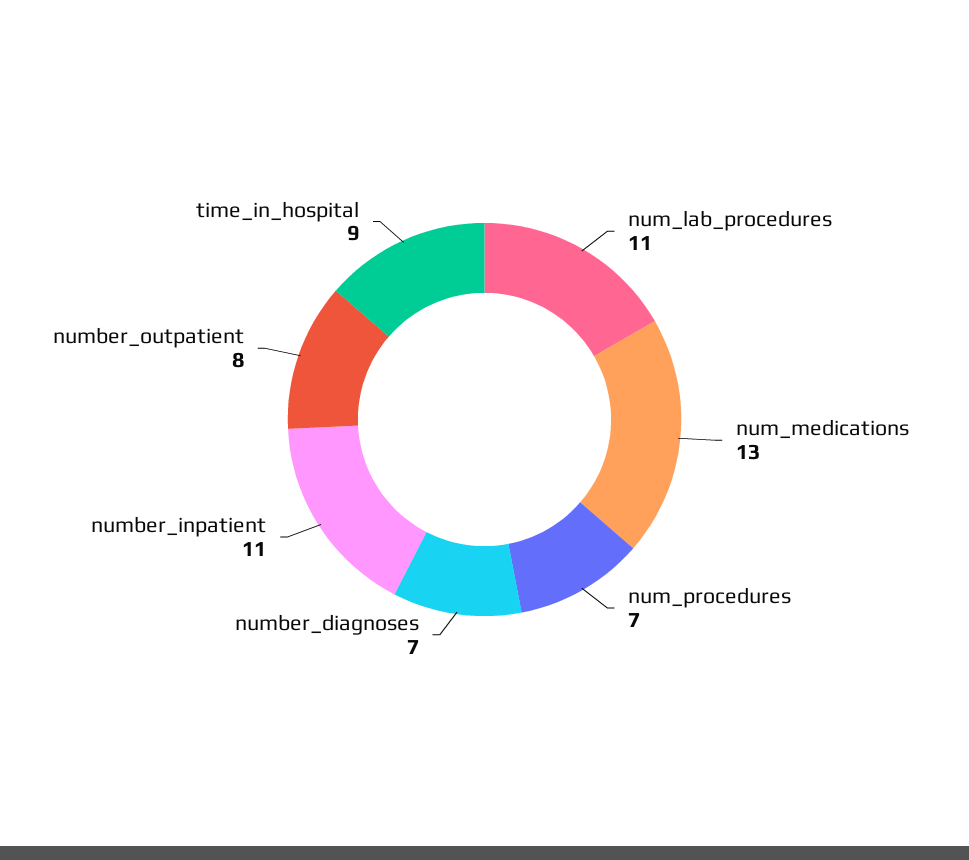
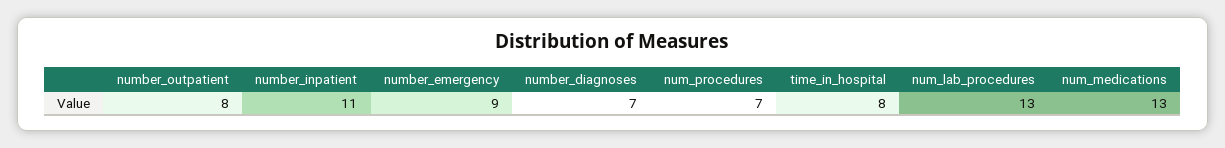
  {
-   "num_lab_procedures": 11,
+   "num_lab_procedures": 13,
    "num_medications": 13,
    "num_procedures": 7,
    "number_diagnoses": 7,
    "number_inpatient": 11,
    "number_outpatient": 8,
-   "time_in_hospital": 9
+   "time_in_hospital": 8,
+   "number_emergency": 9
  }

